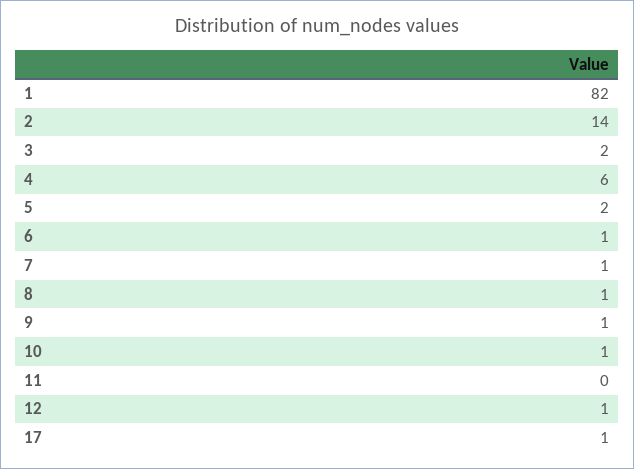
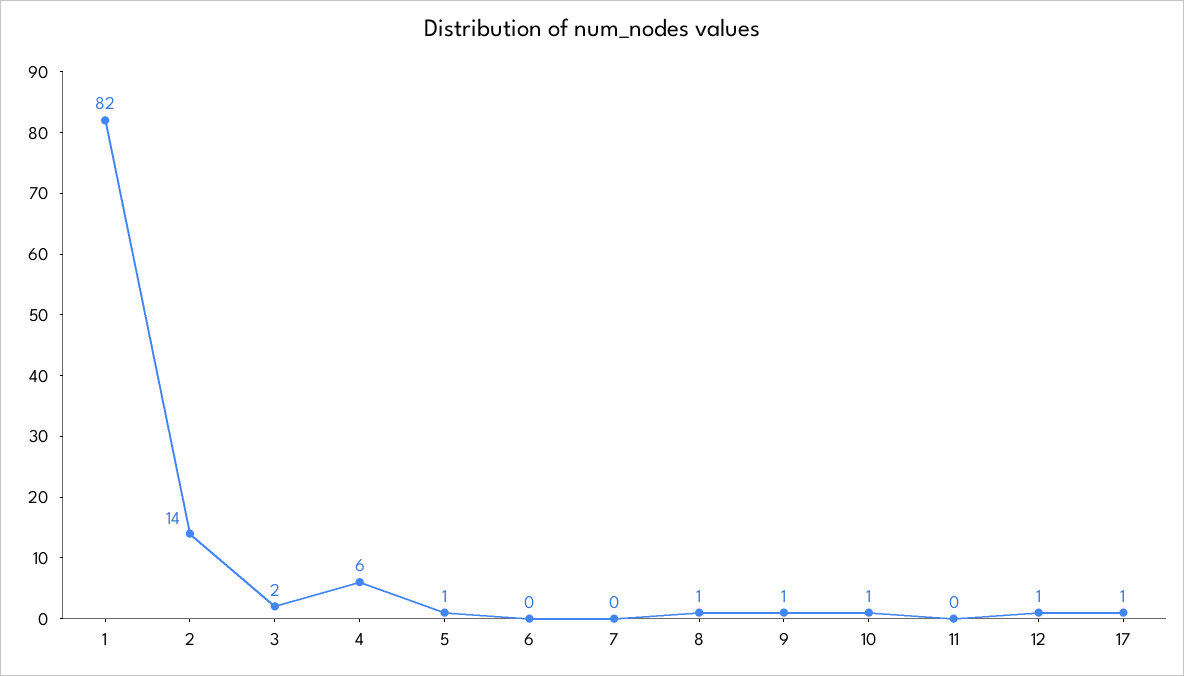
  {
    "1": 82,
    "2": 14,
    "3": 2,
    "4": 6,
-   "5": 2,
+   "5": 1,
-   "6": 1,
+   "6": 0,
-   "7": 1,
+   "7": 0,
    "8": 1,
    "9": 1,
    "10": 1,
    "11": 0,
    "12": 1,
    "17": 1
  }

